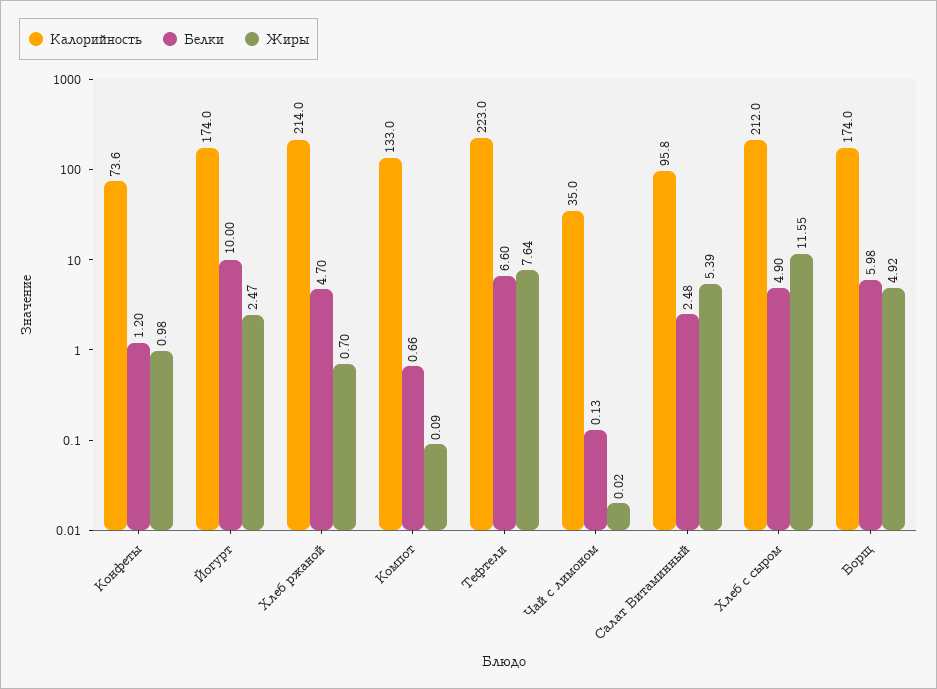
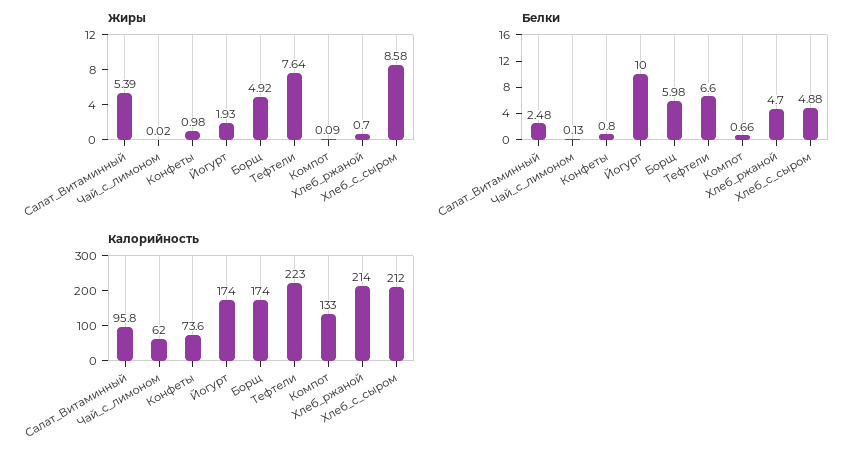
  {
    "Калорийность": {
      "Конфеты": 73.6,
      "Йогурт": 174,
      "Хлеб ржаной": 214,
      "Компот": 133,
      "Тефтели": 223,
-     "Чай с лимоном": 35,
+     "Чай с лимоном": 62,
      "Салат Витаминный": 95.8,
      "Хлеб с сыром": 212,
      "Борщ": 174
    },
    "Белки": {
-     "Конфеты": 1.2,
+     "Конфеты": 0.8,
      "Йогурт": 10,
      "Хлеб ржаной": 4.7,
      "Компот": 0.66,
      "Тефтели": 6.6,
      "Чай с лимоном": 0.13,
      "Салат Витаминный": 2.48,
-     "Хлеб с сыром": 4.9,
+     "Хлеб с сыром": 4.88,
      "Борщ": 5.98
    },
    "Жиры": {
      "Конфеты": 0.98,
-     "Йогурт": 2.47,
+     "Йогурт": 1.93,
      "Хлеб ржаной": 0.7,
      "Компот": 0.09,
      "Тефтели": 7.64,
      "Чай с лимоном": 0.02,
      "Салат Витаминный": 5.39,
-     "Хлеб с сыром": 11.55,
+     "Хлеб с сыром": 8.58,
      "Борщ": 4.92
    }
  }

